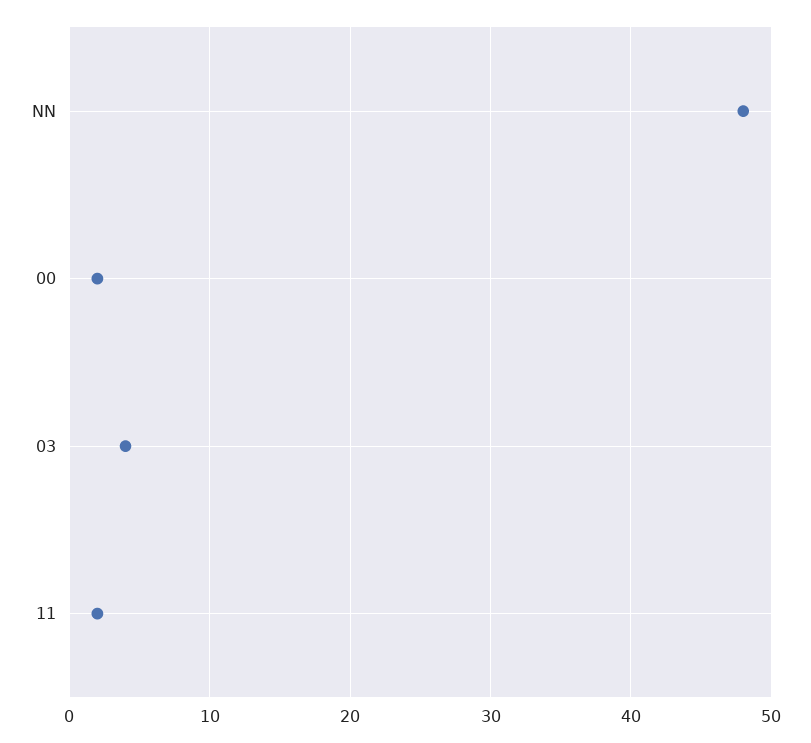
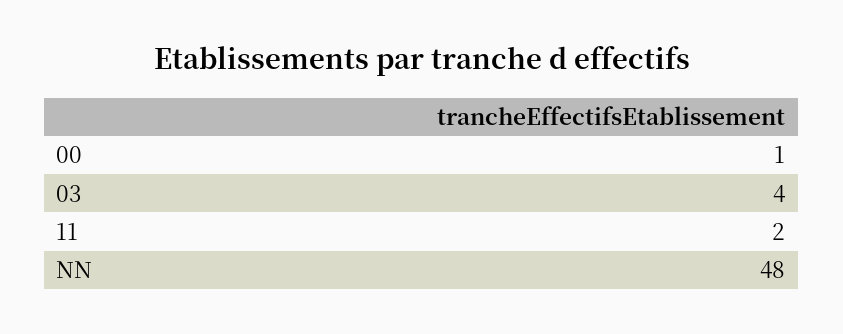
  {
    "NN": 48,
-   "00": 2,
+   "00": 1,
    "03": 4,
    "11": 2
  }

